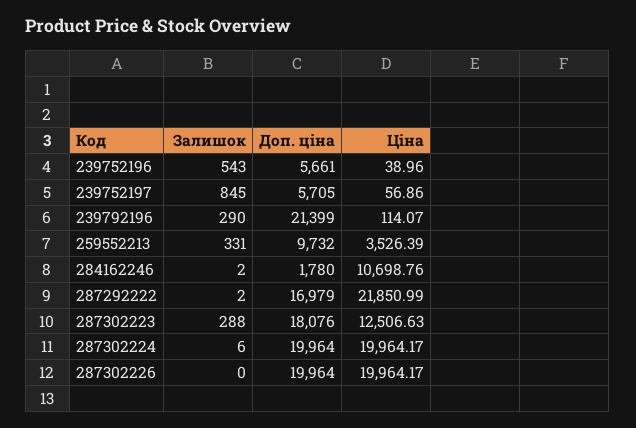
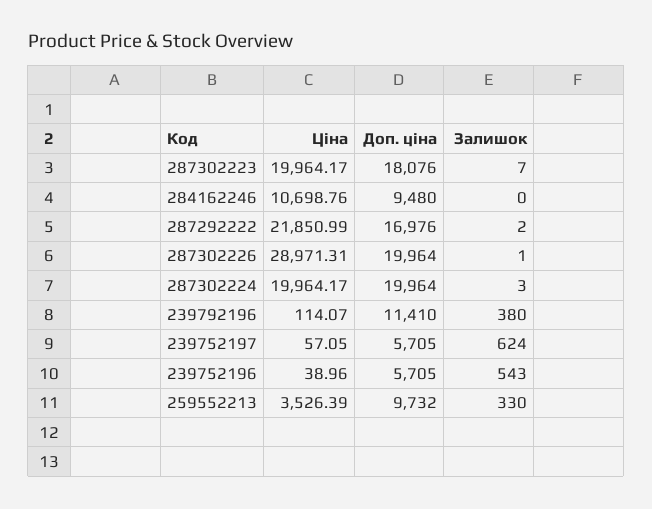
  {
    "Залишок": {
      "239752196": 543,
-     "239752197": 845,
+     "239752197": 624,
-     "239792196": 290,
+     "239792196": 380,
-     "259552213": 331,
+     "259552213": 330,
-     "284162246": 2,
+     "284162246": 0,
      "287292222": 2,
-     "287302223": 288,
+     "287302223": 7,
-     "287302224": 6,
+     "287302224": 3,
-     "287302226": 0
+     "287302226": 1
    },
    "Доп. ціна": {
-     "239752196": 5661,
+     "239752196": 5705,
      "239752197": 5705,
-     "239792196": 21399,
+     "239792196": 11410,
      "259552213": 9732,
-     "284162246": 1780,
+     "284162246": 9480,
-     "287292222": 16979,
+     "287292222": 16976,
      "287302223": 18076,
      "287302224": 19964,
      "287302226": 19964
    },
    "Ціна": {
      "239752196": 38.96,
-     "239752197": 56.86,
+     "239752197": 57.05,
      "239792196": 114.07,
      "259552213": 3526.39,
      "284162246": 10698.76,
      "287292222": 21850.99,
-     "287302223": 12506.63,
+     "287302223": 19964.17,
      "287302224": 19964.17,
-     "287302226": 19964.17
+     "287302226": 28971.31
    }
  }

